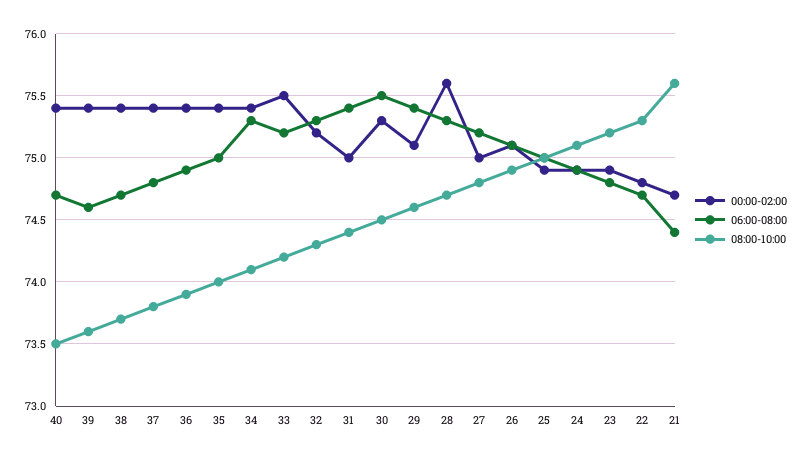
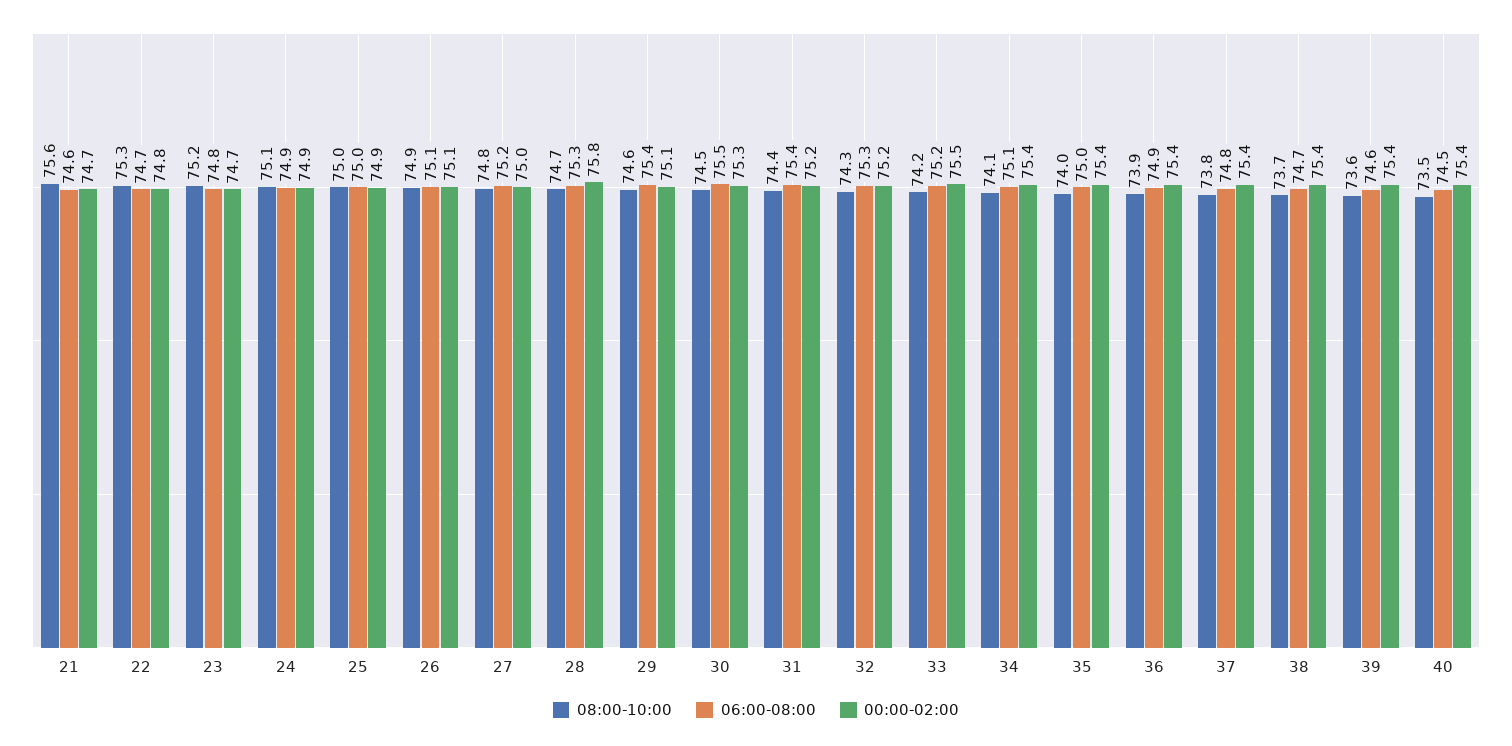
  {
    "00:00-02:00": {
      "40": 75.4,
      "39": 75.4,
      "38": 75.4,
      "37": 75.4,
      "36": 75.4,
      "35": 75.4,
      "34": 75.4,
      "33": 75.5,
      "32": 75.2,
-     "31": 75,
+     "31": 75.2,
      "30": 75.3,
      "29": 75.1,
-     "28": 75.6,
+     "28": 75.8,
      "27": 75,
      "26": 75.1,
      "25": 74.9,
      "24": 74.9,
-     "23": 74.9,
+     "23": 74.7,
      "22": 74.8,
      "21": 74.7
    },
    "06:00-08:00": {
-     "40": 74.7,
+     "40": 74.5,
      "39": 74.6,
      "38": 74.7,
      "37": 74.8,
      "36": 74.9,
      "35": 75,
-     "34": 75.3,
+     "34": 75.1,
      "33": 75.2,
      "32": 75.3,
      "31": 75.4,
      "30": 75.5,
      "29": 75.4,
      "28": 75.3,
      "27": 75.2,
      "26": 75.1,
      "25": 75,
      "24": 74.9,
      "23": 74.8,
      "22": 74.7,
-     "21": 74.4
+     "21": 74.6
    },
    "08:00-10:00": {
      "40": 73.5,
      "39": 73.6,
      "38": 73.7,
      "37": 73.8,
      "36": 73.9,
      "35": 74,
      "34": 74.1,
      "33": 74.2,
      "32": 74.3,
      "31": 74.4,
      "30": 74.5,
      "29": 74.6,
      "28": 74.7,
      "27": 74.8,
      "26": 74.9,
      "25": 75,
      "24": 75.1,
      "23": 75.2,
      "22": 75.3,
      "21": 75.6
    }
  }

